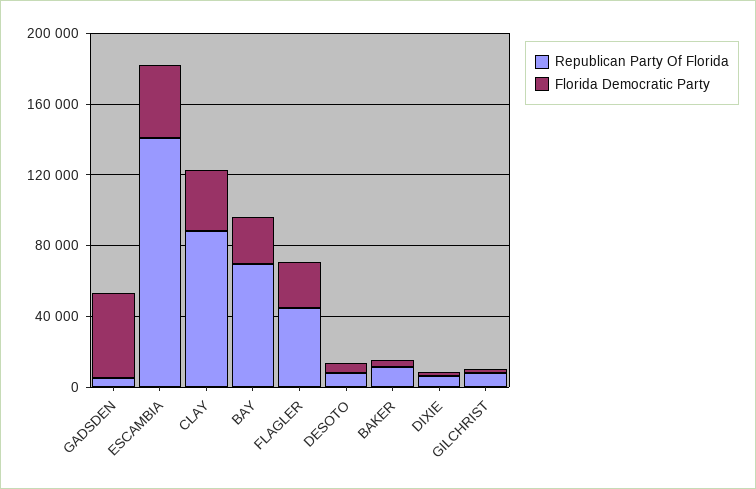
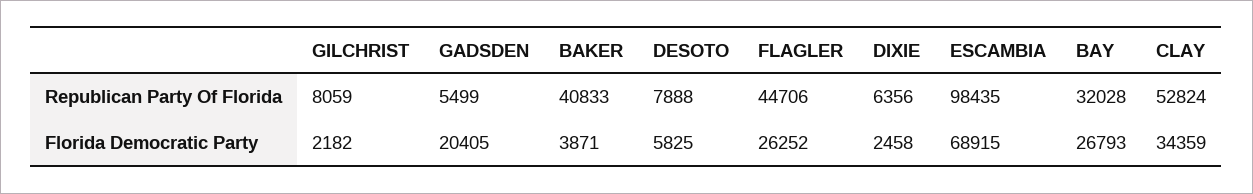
  {
    "Republican Party Of Florida": {
      "GADSDEN": 5499,
-     "ESCAMBIA": 140000,
+     "ESCAMBIA": 98435,
-     "CLAY": 90000,
+     "CLAY": 52824,
-     "BAY": 70000,
+     "BAY": 32028,
      "FLAGLER": 44706,
      "DESOTO": 7888,
-     "BAKER": 10000,
+     "BAKER": 40833,
      "DIXIE": 6356,
      "GILCHRIST": 8059
    },
    "Florida Democratic Party": {
-     "GADSDEN": 50000,
+     "GADSDEN": 20405,
-     "ESCAMBIA": 40000,
+     "ESCAMBIA": 68915,
      "CLAY": 34359,
      "BAY": 26793,
      "FLAGLER": 26252,
      "DESOTO": 5825,
      "BAKER": 3871,
      "DIXIE": 2458,
      "GILCHRIST": 2182
    }
  }

